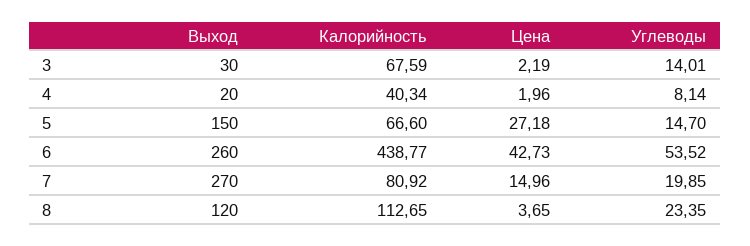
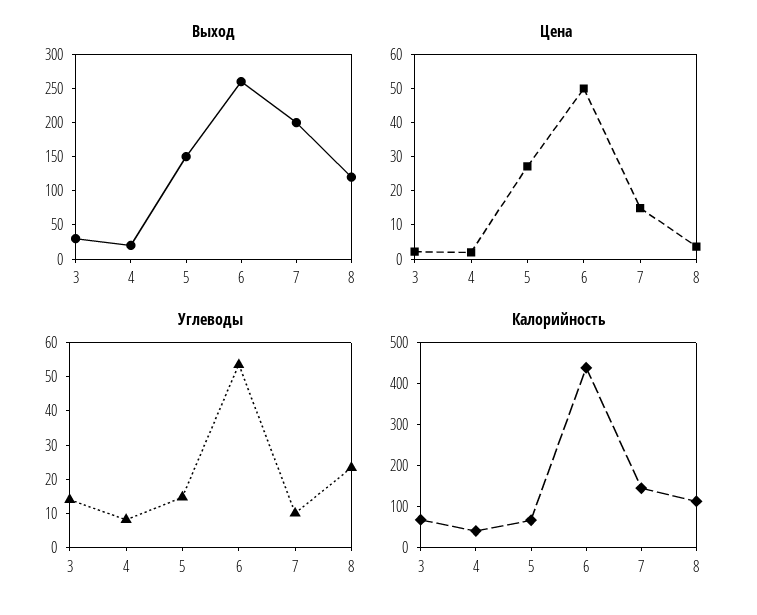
  {
    "Выход": {
      "3": 30,
      "4": 20,
      "5": 150,
      "6": 260,
-     "7": 270,
+     "7": 200,
      "8": 120
    },
    "Калорийность": {
      "3": 67.59,
      "4": 40.34,
      "5": 66.6,
      "6": 438.77,
-     "7": 80.92,
+     "7": 140,
      "8": 112.65
    },
    "Цена": {
      "3": 2.19,
      "4": 1.96,
      "5": 27.18,
-     "6": 42.73,
+     "6": 50,
      "7": 14.96,
      "8": 3.65
    },
    "Углеводы": {
      "3": 14.01,
      "4": 8.14,
      "5": 14.7,
      "6": 53.52,
-     "7": 19.85,
+     "7": 10,
      "8": 23.35
    }
  }

